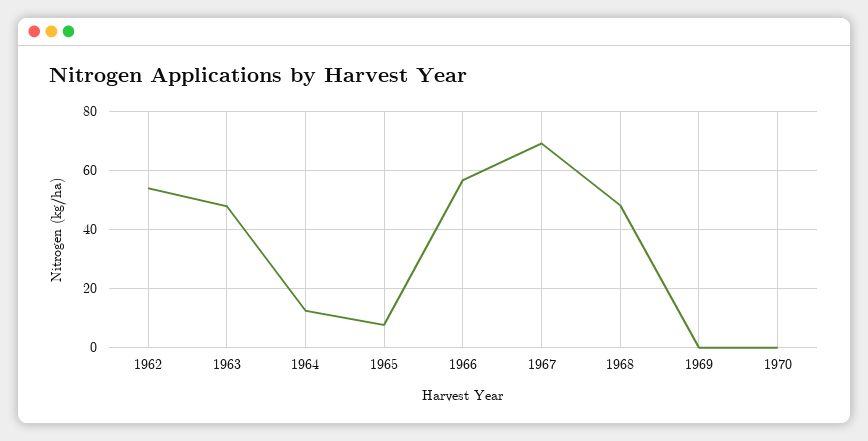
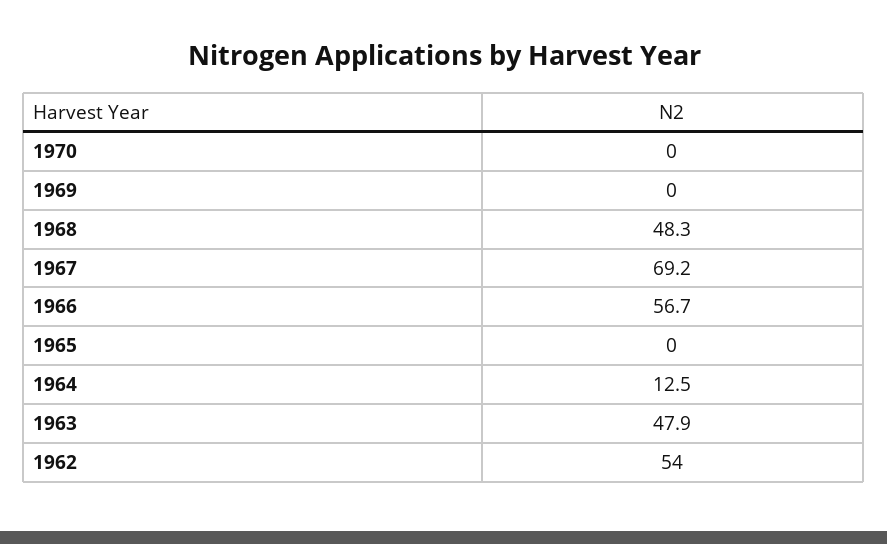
  {
    "1962": 54,
    "1963": 47.9,
    "1964": 12.5,
-   "1965": 7.5,
+   "1965": 0,
    "1966": 56.7,
    "1967": 69.2,
    "1968": 48.3,
    "1969": 0,
    "1970": 0
  }

